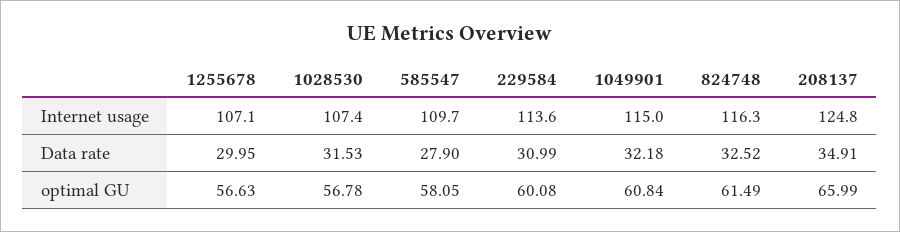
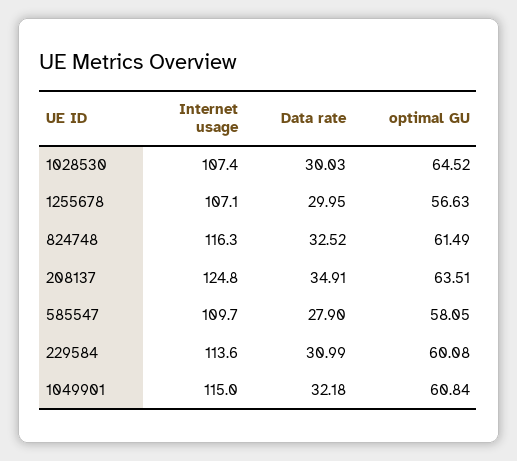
  {
    "1255678": {
      "Internet usage": 107.1,
      "Data rate": 29.95,
      "optimal GU": 56.63
    },
    "1028530": {
      "Internet usage": 107.4,
-     "Data rate": 31.53,
+     "Data rate": 30.03,
-     "optimal GU": 56.78
+     "optimal GU": 64.52
    },
    "585547": {
      "Internet usage": 109.7,
      "Data rate": 27.9,
      "optimal GU": 58.05
    },
    "229584": {
      "Internet usage": 113.6,
      "Data rate": 30.99,
      "optimal GU": 60.08
    },
    "1049901": {
      "Internet usage": 115,
      "Data rate": 32.18,
      "optimal GU": 60.84
    },
    "824748": {
      "Internet usage": 116.3,
      "Data rate": 32.52,
      "optimal GU": 61.49
    },
    "208137": {
      "Internet usage": 124.8,
      "Data rate": 34.91,
-     "optimal GU": 65.99
+     "optimal GU": 63.51
    }
  }

